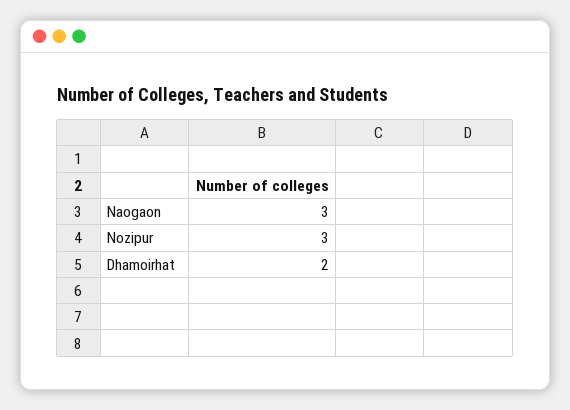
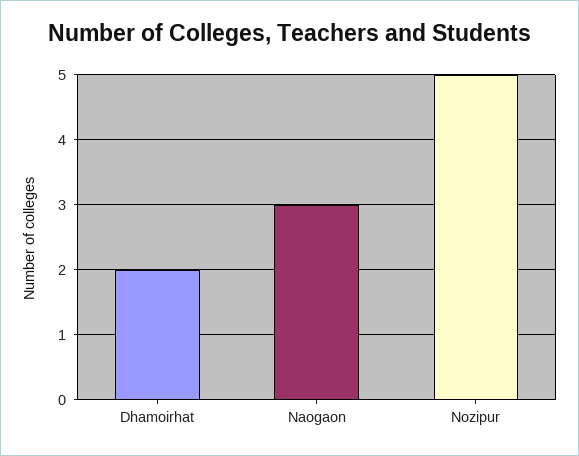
  {
    "Naogaon": 3,
-   "Nozipur": 3,
+   "Nozipur": 5,
    "Dhamoirhat": 2
  }

